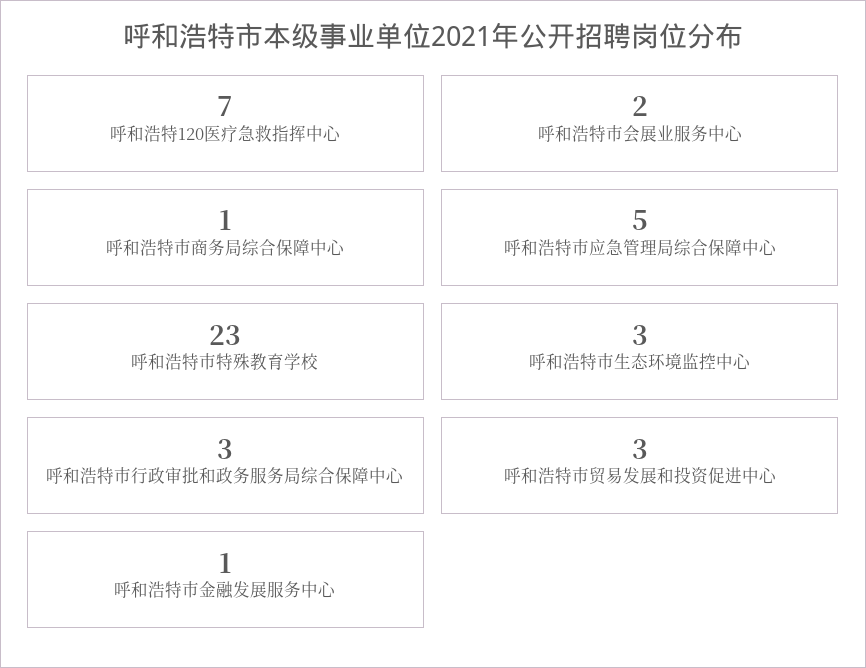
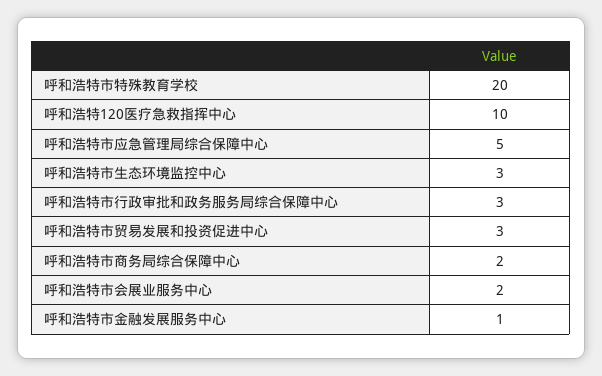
  {
-   "呼和浩特120医疗急救指挥中心": 7,
+   "呼和浩特120医疗急救指挥中心": 10,
    "呼和浩特市会展业服务中心": 2,
-   "呼和浩特市商务局综合保障中心": 1,
+   "呼和浩特市商务局综合保障中心": 2,
    "呼和浩特市应急管理局综合保障中心": 5,
-   "呼和浩特市特殊教育学校": 23,
+   "呼和浩特市特殊教育学校": 20,
    "呼和浩特市生态环境监控中心": 3,
    "呼和浩特市行政审批和政务服务局综合保障中心": 3,
    "呼和浩特市贸易发展和投资促进中心": 3,
    "呼和浩特市金融发展服务中心": 1
  }

